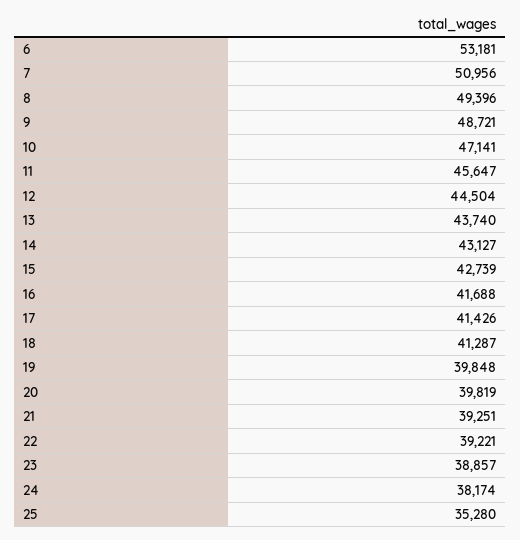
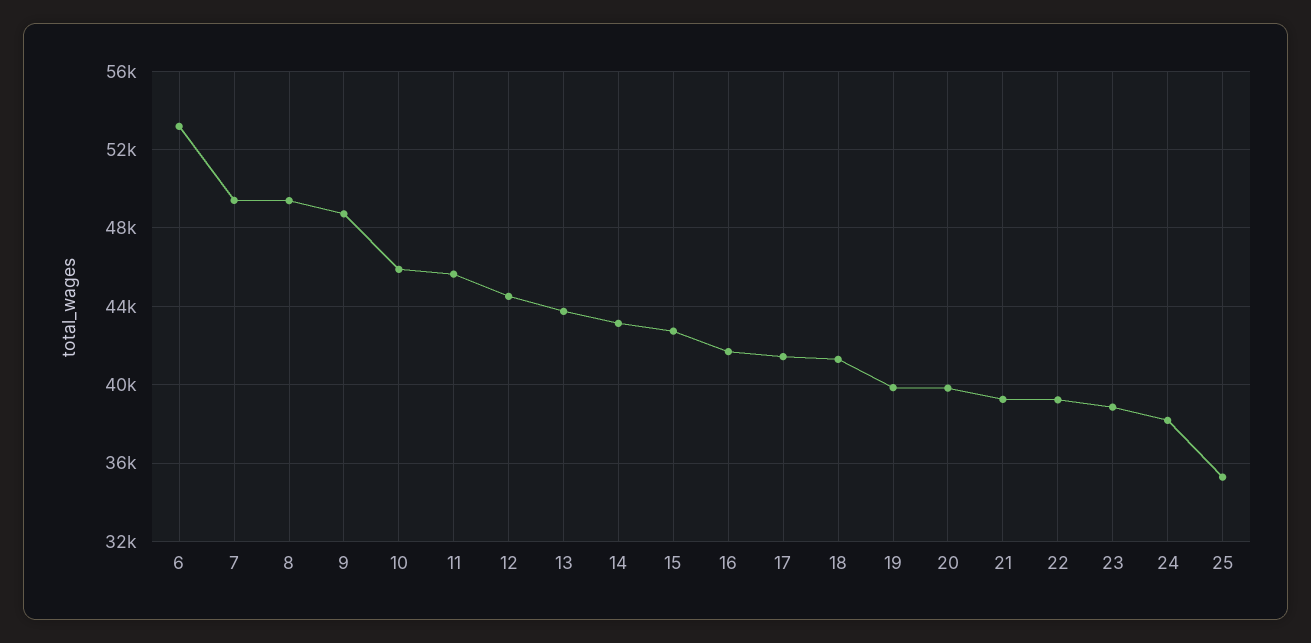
  {
    "6": 53181,
-   "7": 50956,
+   "7": 49500,
    "8": 49396,
    "9": 48721,
-   "10": 47141,
+   "10": 46000,
    "11": 45647,
    "12": 44504,
    "13": 43740,
    "14": 43127,
    "15": 42739,
    "16": 41688,
    "17": 41426,
    "18": 41287,
    "19": 39848,
    "20": 39819,
    "21": 39251,
    "22": 39221,
    "23": 38857,
    "24": 38174,
    "25": 35280
  }

